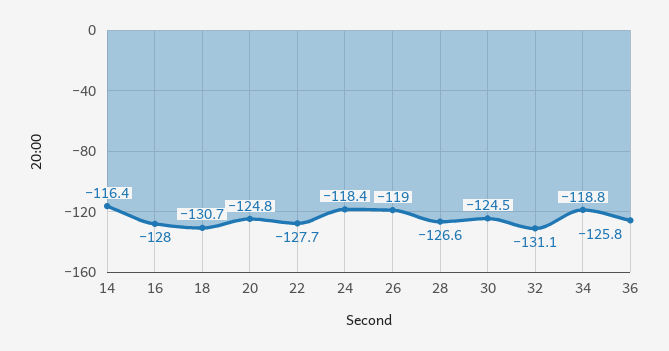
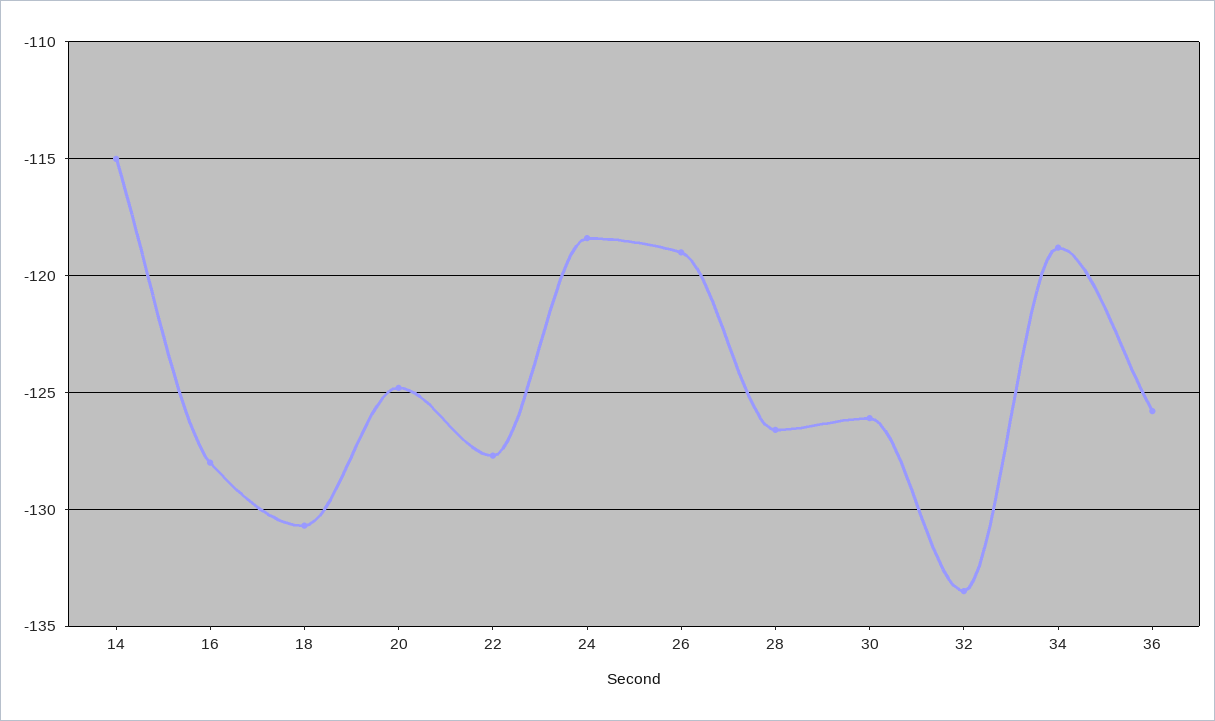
  {
-   "14": -116.4,
+   "14": -115,
    "16": -128,
    "18": -130.7,
    "20": -124.8,
    "22": -127.7,
    "24": -118.4,
    "26": -119,
    "28": -126.6,
-   "30": -124.5,
+   "30": -126,
-   "32": -131.1,
+   "32": -133.5,
    "34": -118.8,
    "36": -125.8
  }

